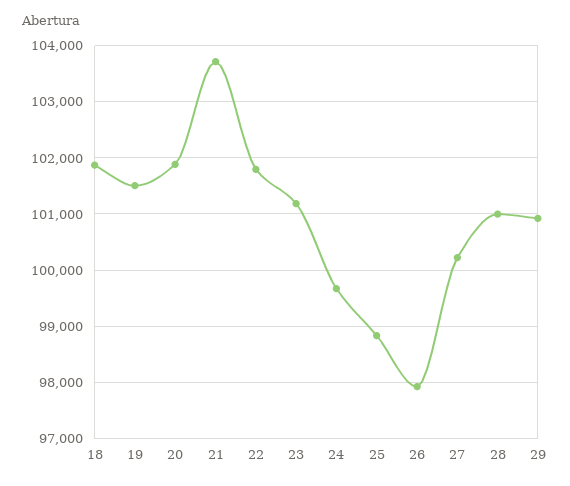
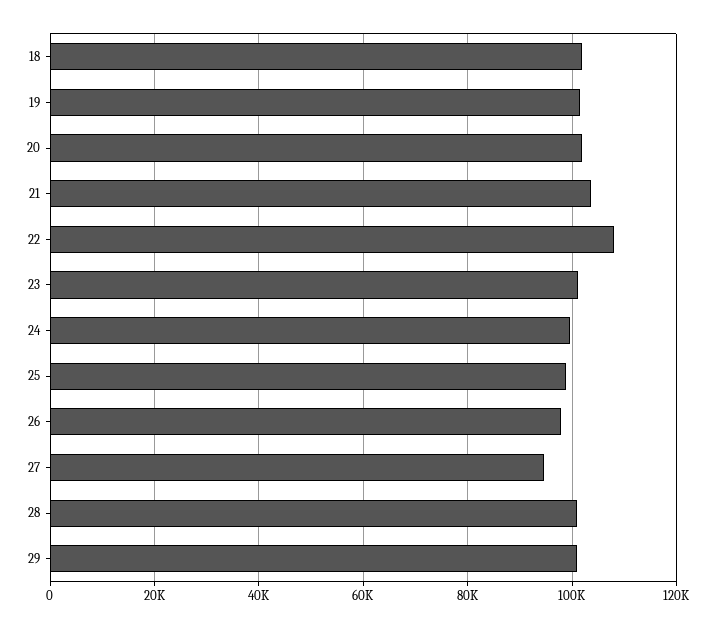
  {
    "18": 101800,
    "19": 101600,
    "20": 101800,
    "21": 103800,
-   "22": 101800,
+   "22": 108000,
    "23": 101200,
    "24": 99600,
    "25": 98800,
    "26": 98000,
-   "27": 100200,
+   "27": 94000,
    "28": 101000,
    "29": 101000
  }

